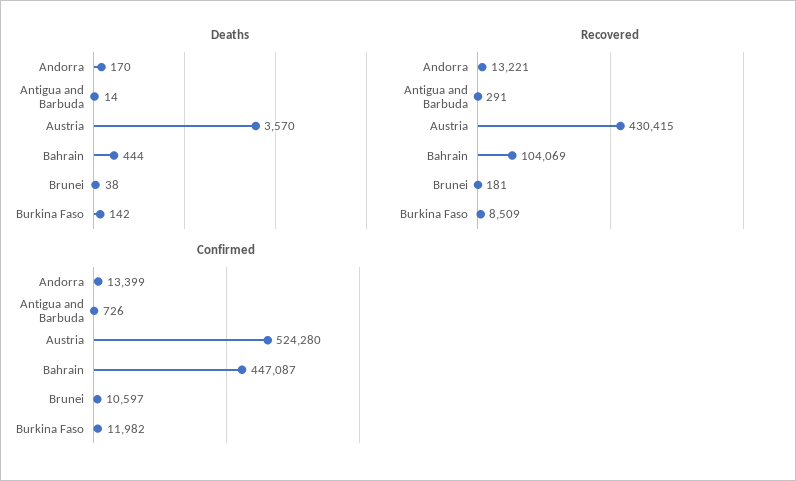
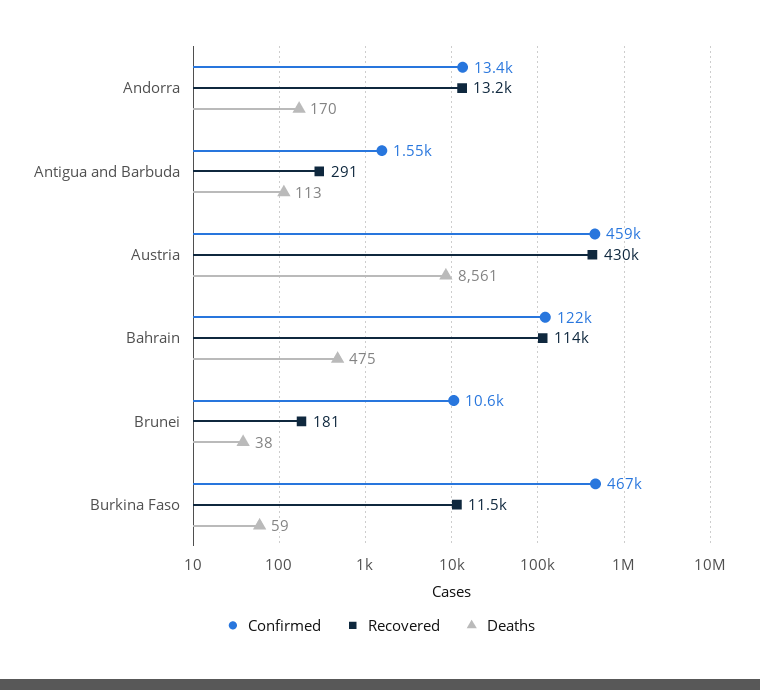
  {
    "Deaths": {
      "Andorra": 170,
-     "Antigua and Barbuda": 14,
+     "Antigua and Barbuda": 113,
-     "Austria": 3570,
+     "Austria": 8561,
-     "Bahrain": 444,
+     "Bahrain": 475,
      "Brunei": 38,
-     "Burkina Faso": 142
+     "Burkina Faso": 59
    },
    "Recovered": {
      "Andorra": 13221,
      "Antigua and Barbuda": 291,
      "Austria": 430415,
-     "Bahrain": 104069,
+     "Bahrain": 114000,
      "Brunei": 181,
-     "Burkina Faso": 8509
+     "Burkina Faso": 11500
    },
    "Confirmed": {
      "Andorra": 13399,
-     "Antigua and Barbuda": 726,
+     "Antigua and Barbuda": 1550,
-     "Austria": 524280,
+     "Austria": 459000,
-     "Bahrain": 447087,
+     "Bahrain": 122000,
      "Brunei": 10597,
-     "Burkina Faso": 11982
+     "Burkina Faso": 467000
    }
  }

